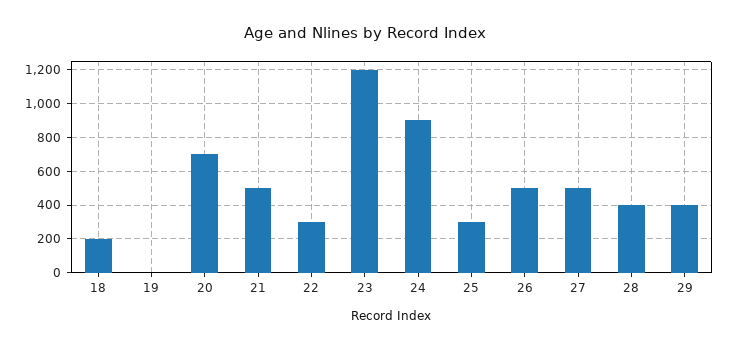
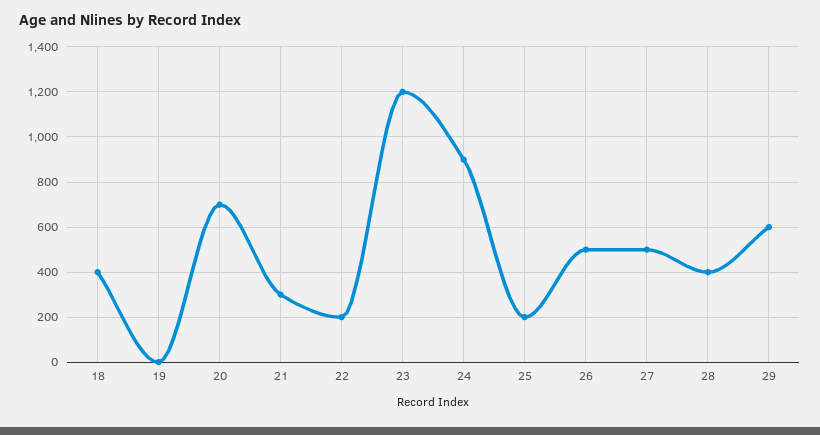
  {
-   "18": 200,
+   "18": 400,
    "19": 0,
    "20": 700,
-   "21": 500,
+   "21": 300,
-   "22": 300,
+   "22": 200,
    "23": 1200,
    "24": 900,
-   "25": 300,
+   "25": 200,
    "26": 500,
    "27": 500,
    "28": 400,
-   "29": 400
+   "29": 600
  }

